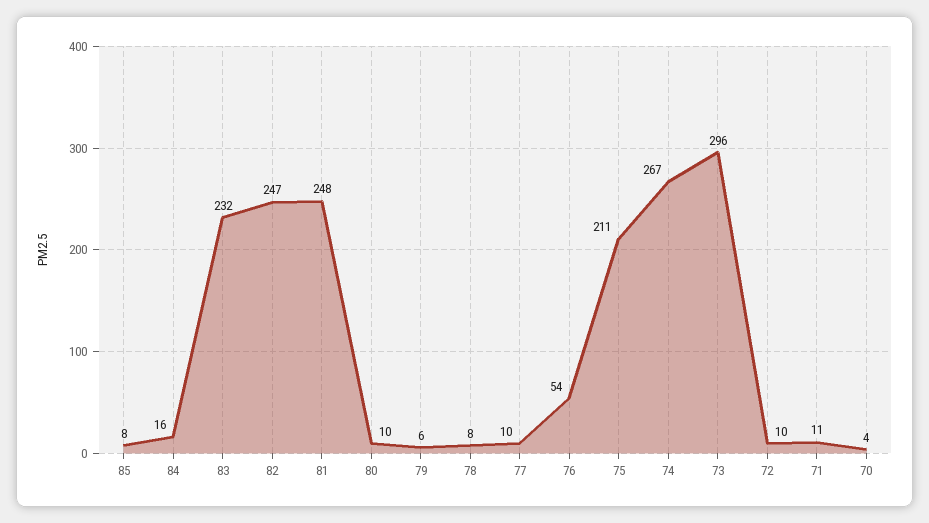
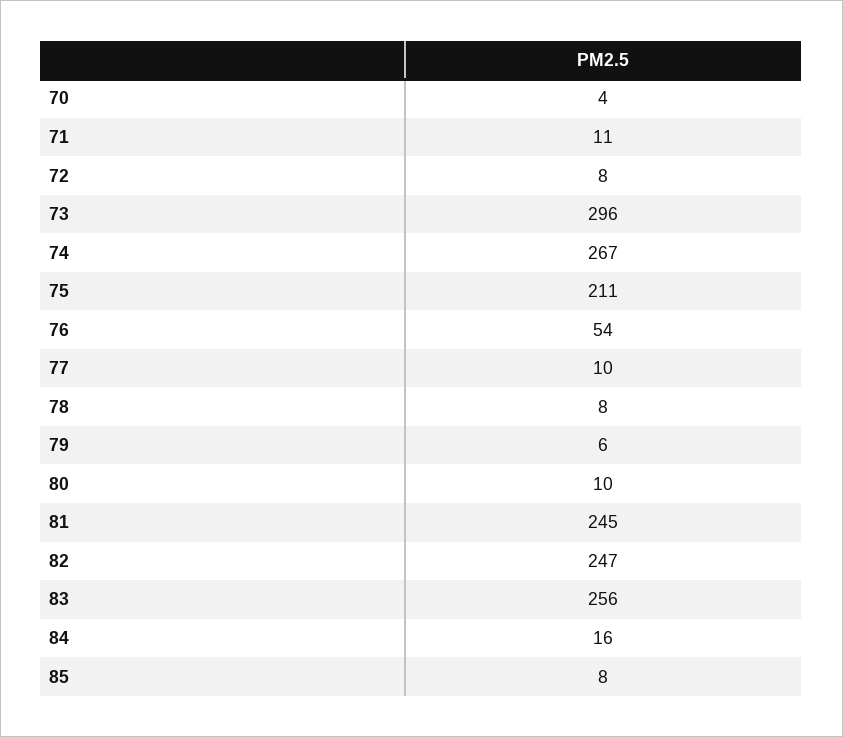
  {
    "85": 8,
    "84": 16,
-   "83": 232,
+   "83": 256,
    "82": 247,
-   "81": 248,
+   "81": 245,
    "80": 10,
    "79": 6,
    "78": 8,
    "77": 10,
    "76": 54,
    "75": 211,
    "74": 267,
    "73": 296,
-   "72": 10,
+   "72": 8,
    "71": 11,
    "70": 4
  }

